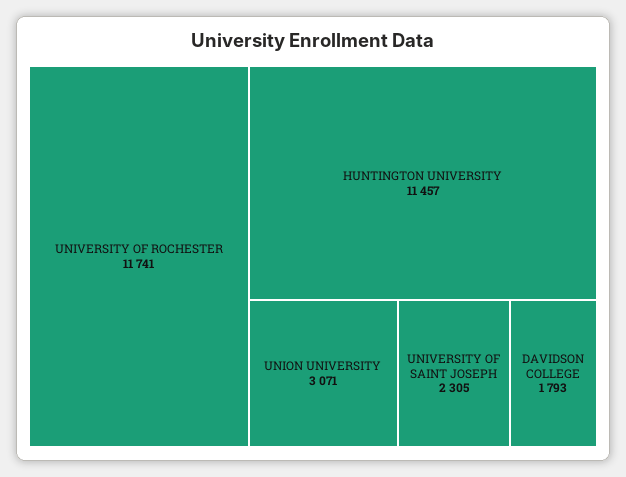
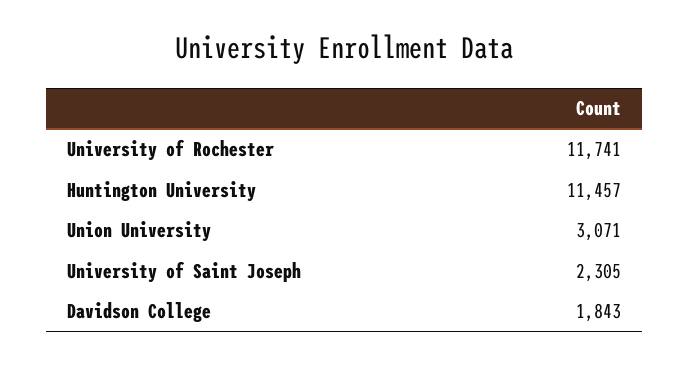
  {
    "UNIVERSITY OF ROCHESTER": 11741,
    "HUNTINGTON UNIVERSITY": 11457,
    "UNION UNIVERSITY": 3071,
    "UNIVERSITY OF SAINT JOSEPH": 2305,
-   "DAVIDSON COLLEGE": 1793
+   "DAVIDSON COLLEGE": 1843
  }

